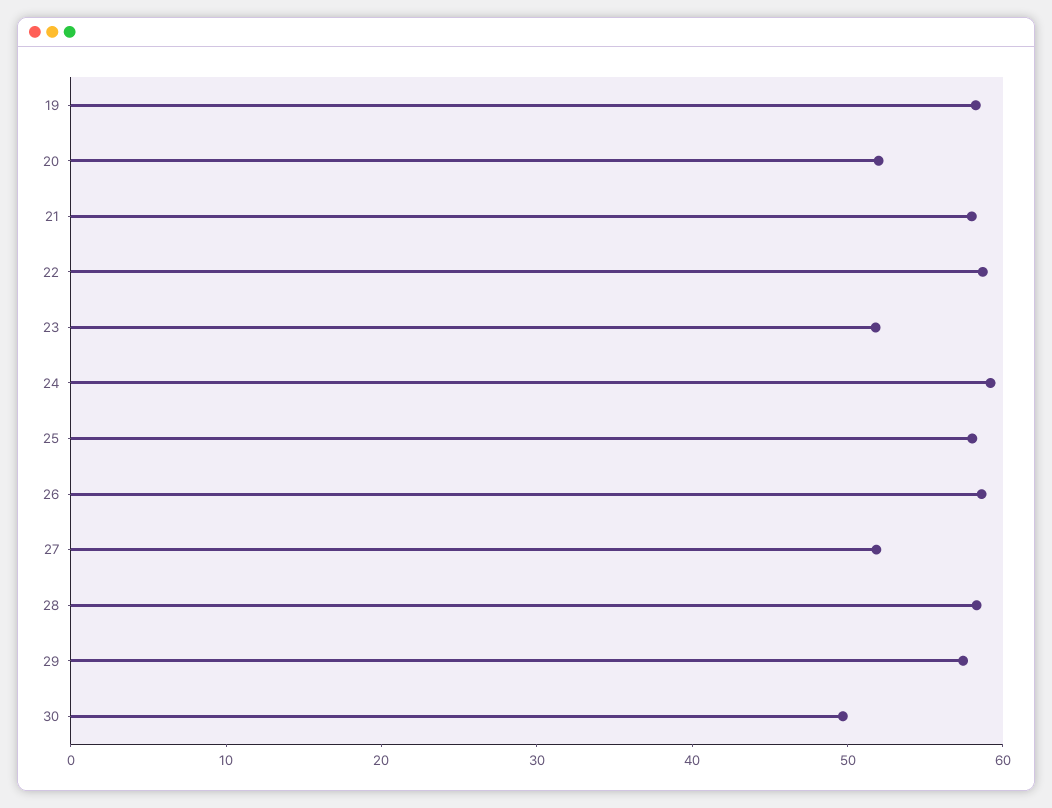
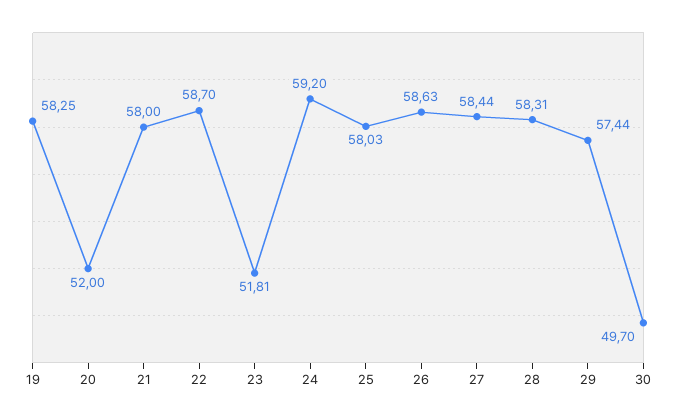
  {
    "19": 58.25,
    "20": 52,
    "21": 58,
    "22": 58.7,
    "23": 51.81,
    "24": 59.2,
    "25": 58.03,
    "26": 58.63,
-   "27": 52,
+   "27": 58.44,
    "28": 58.31,
    "29": 57.44,
    "30": 49.7
  }

